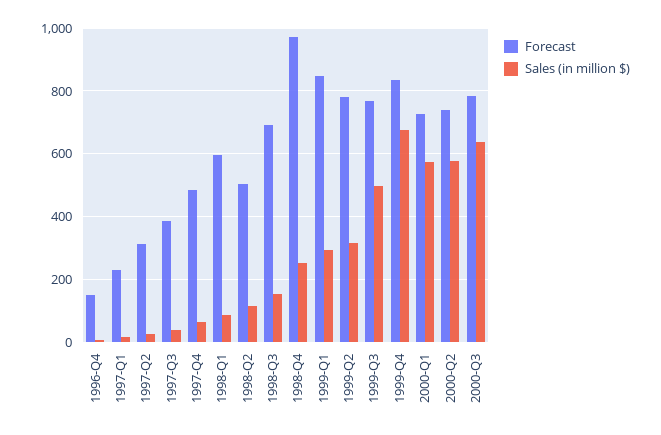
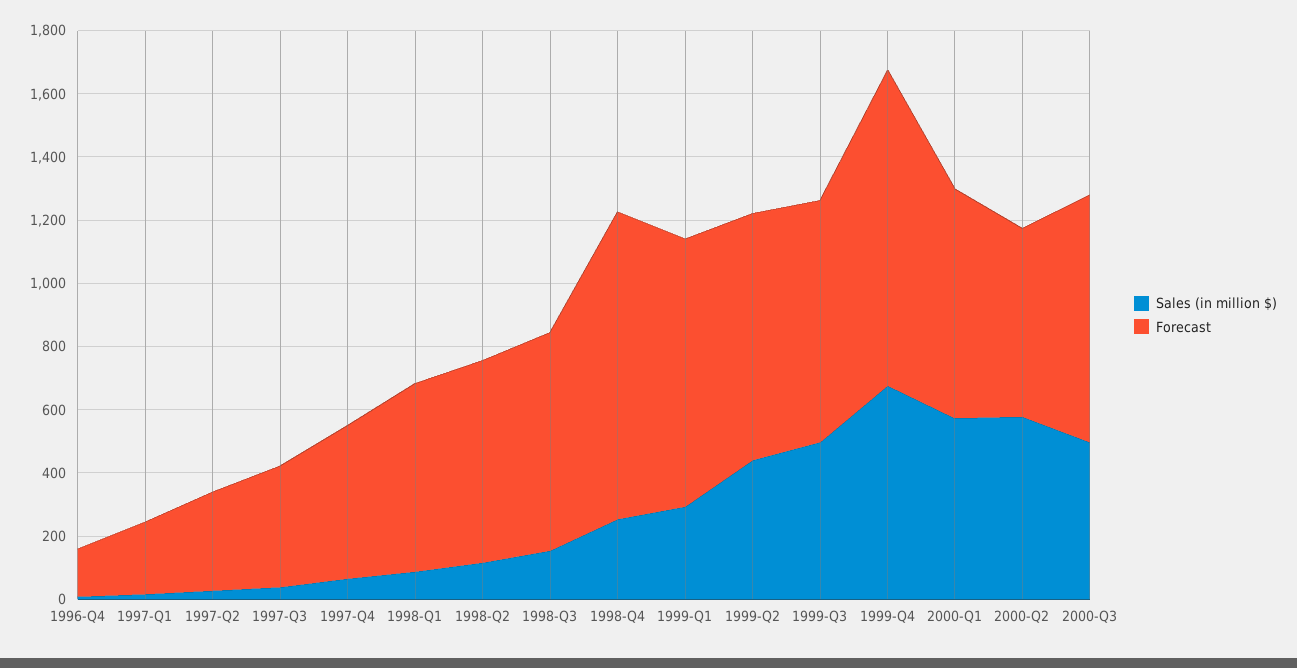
  {
    "Forecast": {
      "1996-Q4": 160,
      "1997-Q1": 220,
      "1997-Q2": 320,
      "1997-Q3": 380,
      "1997-Q4": 480,
      "1998-Q1": 600,
-     "1998-Q2": 500,
+     "1998-Q2": 650,
      "1998-Q3": 700,
      "1998-Q4": 980,
      "1999-Q1": 840,
      "1999-Q2": 780,
      "1999-Q3": 760,
-     "1999-Q4": 840,
+     "1999-Q4": 1000,
      "2000-Q1": 720,
-     "2000-Q2": 740,
+     "2000-Q2": 600,
      "2000-Q3": 780
    },
    "Sales (in million $)": {
      "1996-Q4": 0,
      "1997-Q1": 20,
      "1997-Q2": 20,
      "1997-Q3": 40,
      "1997-Q4": 60,
      "1998-Q1": 80,
      "1998-Q2": 120,
      "1998-Q3": 160,
      "1998-Q4": 260,
      "1999-Q1": 300,
-     "1999-Q2": 320,
+     "1999-Q2": 450,
      "1999-Q3": 500,
      "1999-Q4": 680,
      "2000-Q1": 580,
      "2000-Q2": 580,
-     "2000-Q3": 640
+     "2000-Q3": 500
    }
  }

